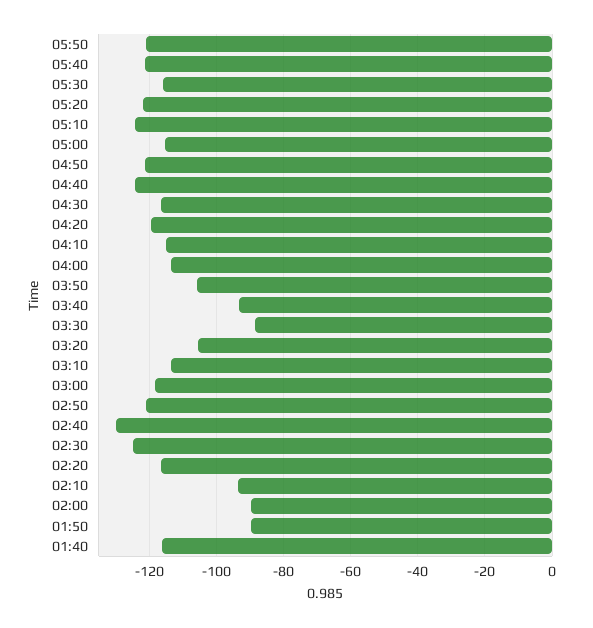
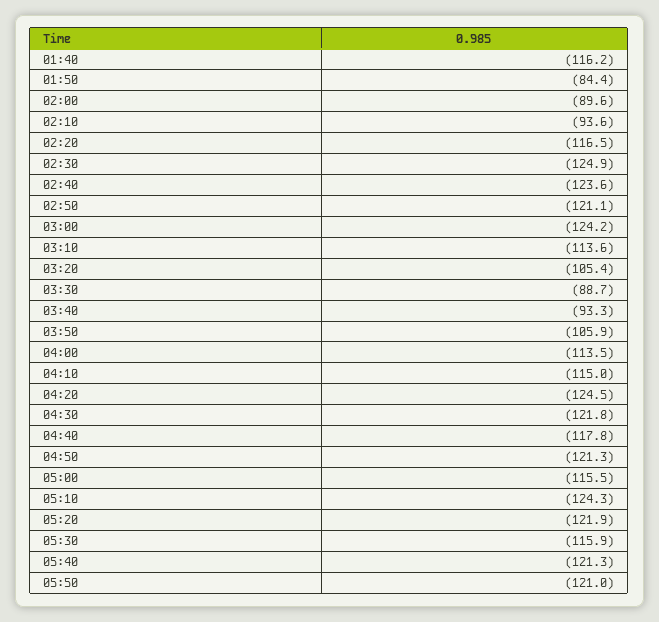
  {
    "05:50": -121,
    "05:40": -121.3,
    "05:30": -115.9,
    "05:20": -121.9,
    "05:10": -124.3,
    "05:00": -115.5,
    "04:50": -121.3,
-   "04:40": -124,
+   "04:40": -117.8,
-   "04:30": -116,
+   "04:30": -121.8,
-   "04:20": -120,
+   "04:20": -124.5,
    "04:10": -115,
    "04:00": -113.5,
    "03:50": -105.9,
    "03:40": -93.3,
    "03:30": -88.7,
    "03:20": -105.4,
    "03:10": -113.6,
-   "03:00": -118,
+   "03:00": -124.2,
    "02:50": -121.1,
-   "02:40": -130,
+   "02:40": -123.6,
    "02:30": -124.9,
    "02:20": -116.5,
    "02:10": -93.6,
    "02:00": -89.6,
-   "01:50": -90,
+   "01:50": -84.4,
    "01:40": -116.2
  }

